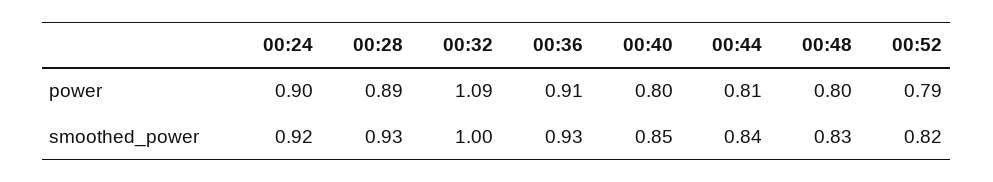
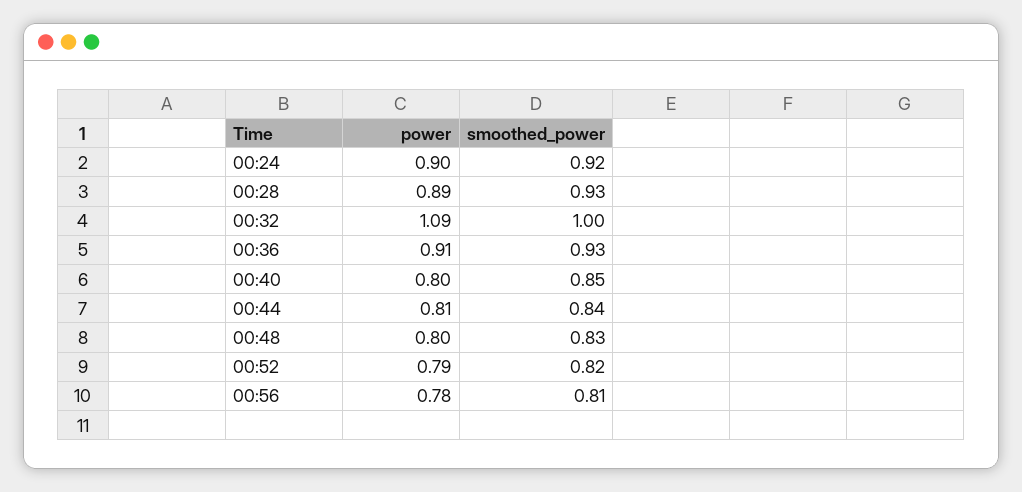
  {
    "00:24": {
      "power": 0.9,
      "smoothed_power": 0.92
    },
    "00:28": {
      "power": 0.89,
      "smoothed_power": 0.93
    },
    "00:32": {
      "power": 1.09,
      "smoothed_power": 1
    },
    "00:36": {
      "power": 0.91,
      "smoothed_power": 0.93
    },
    "00:40": {
      "power": 0.8,
      "smoothed_power": 0.85
    },
    "00:44": {
      "power": 0.81,
      "smoothed_power": 0.84
    },
    "00:48": {
      "power": 0.8,
      "smoothed_power": 0.83
    },
    "00:52": {
      "power": 0.79,
      "smoothed_power": 0.82
-   }
+   },
+   "00:56": {
+     "power": 0.78,
+     "smoothed_power": 0.81
+   }
  }

